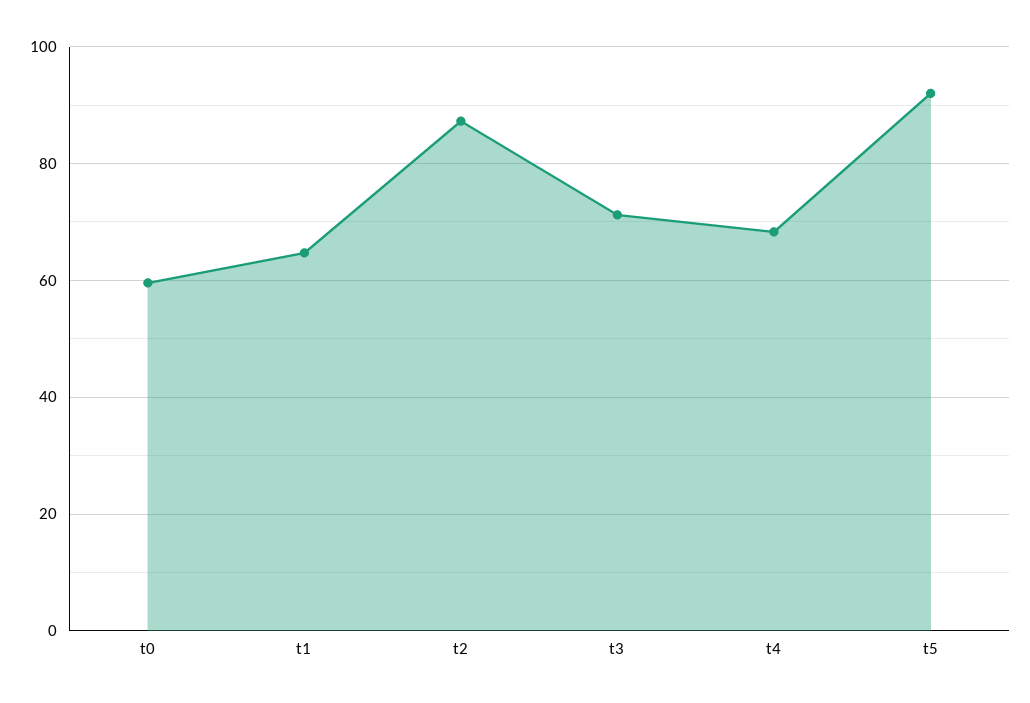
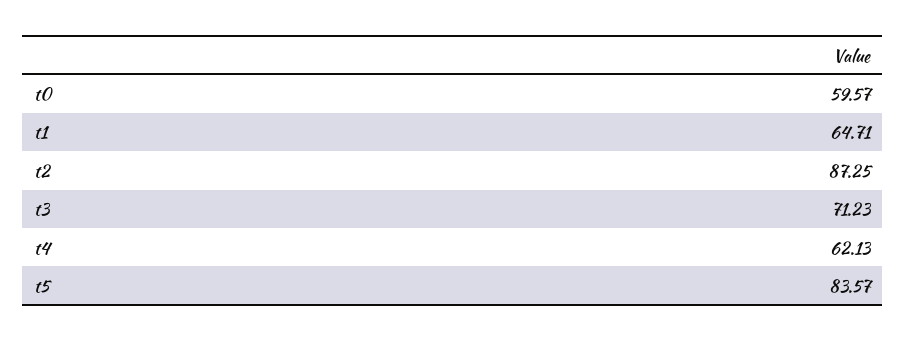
  {
    "t0": 59.57,
    "t1": 64.71,
    "t2": 87.25,
    "t3": 71.23,
-   "t4": 68,
+   "t4": 62.13,
-   "t5": 92
+   "t5": 83.57
  }

